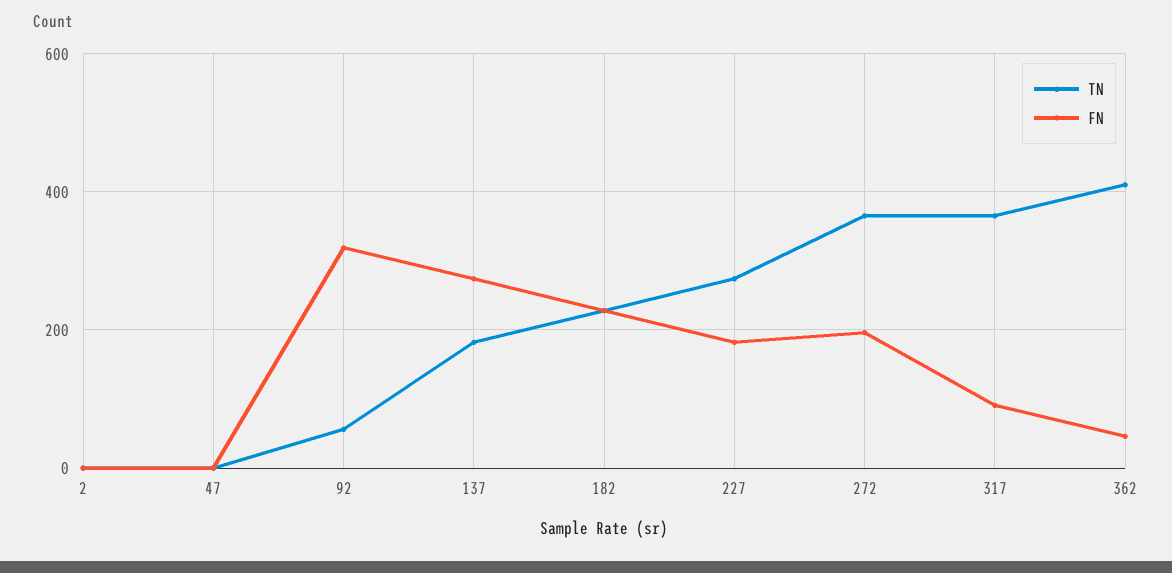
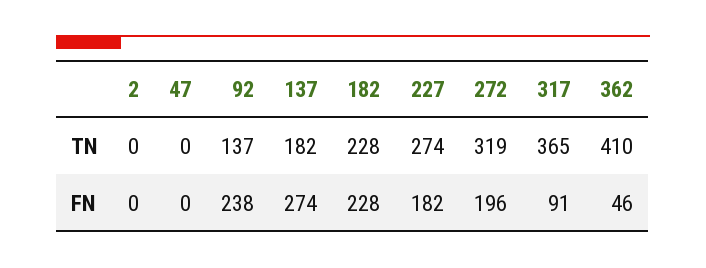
  {
    "TN": {
      "2": 0,
      "47": 0,
-     "92": 60,
+     "92": 137,
      "137": 182,
      "182": 228,
      "227": 274,
-     "272": 360,
+     "272": 319,
      "317": 365,
      "362": 410
    },
    "FN": {
      "2": 0,
      "47": 0,
-     "92": 320,
+     "92": 238,
      "137": 274,
      "182": 228,
      "227": 182,
      "272": 196,
      "317": 91,
      "362": 46
    }
  }

